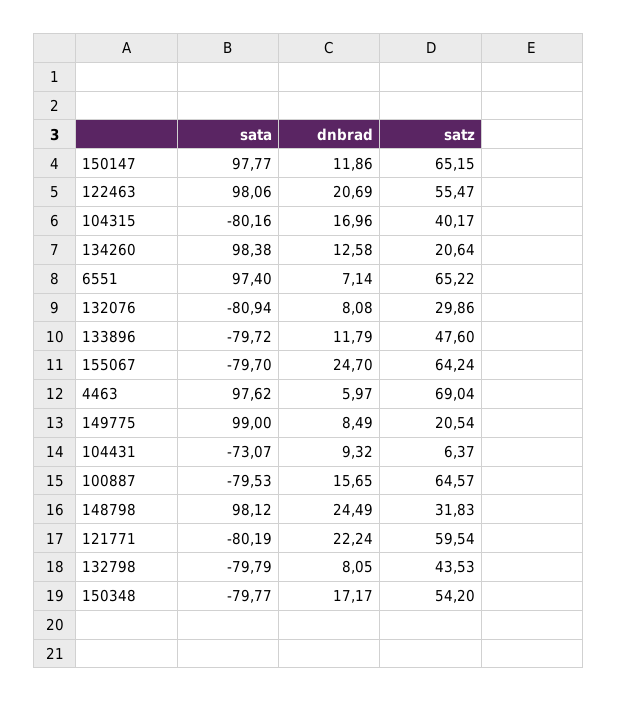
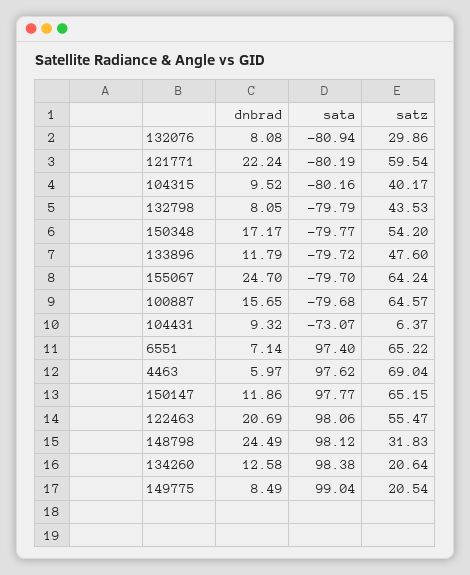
  {
    "sata": {
      "150147": 97.77,
      "122463": 98.06,
      "104315": -80.16,
      "134260": 98.38,
      "6551": 97.4,
      "132076": -80.94,
      "133896": -79.72,
      "155067": -79.7,
      "4463": 97.62,
-     "149775": 99,
+     "149775": 99.04,
      "104431": -73.07,
-     "100887": -79.53,
+     "100887": -79.68,
      "148798": 98.12,
      "121771": -80.19,
      "132798": -79.79,
      "150348": -79.77
    },
    "dnbrad": {
      "150147": 11.86,
      "122463": 20.69,
-     "104315": 16.96,
+     "104315": 9.52,
      "134260": 12.58,
      "6551": 7.14,
      "132076": 8.08,
      "133896": 11.79,
      "155067": 24.7,
      "4463": 5.97,
      "149775": 8.49,
      "104431": 9.32,
      "100887": 15.65,
      "148798": 24.49,
      "121771": 22.24,
      "132798": 8.05,
      "150348": 17.17
    },
    "satz": {
      "150147": 65.15,
      "122463": 55.47,
      "104315": 40.17,
      "134260": 20.64,
      "6551": 65.22,
      "132076": 29.86,
      "133896": 47.6,
      "155067": 64.24,
      "4463": 69.04,
      "149775": 20.54,
      "104431": 6.37,
      "100887": 64.57,
      "148798": 31.83,
      "121771": 59.54,
      "132798": 43.53,
      "150348": 54.2
    }
  }

